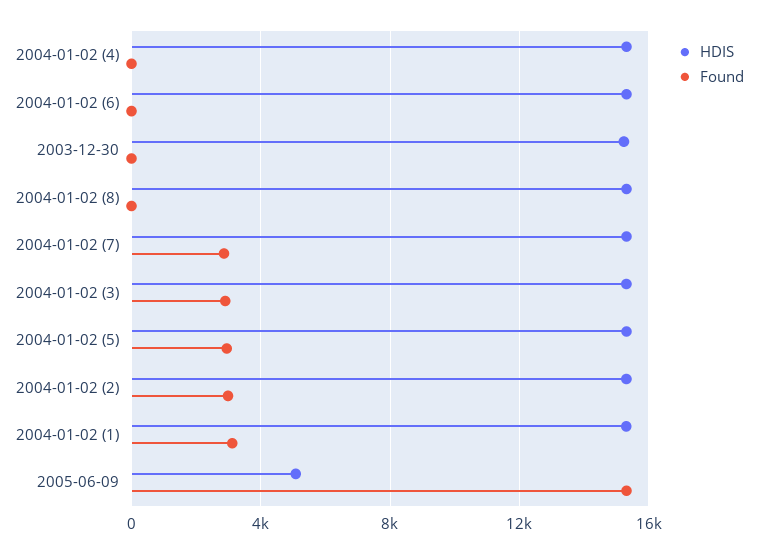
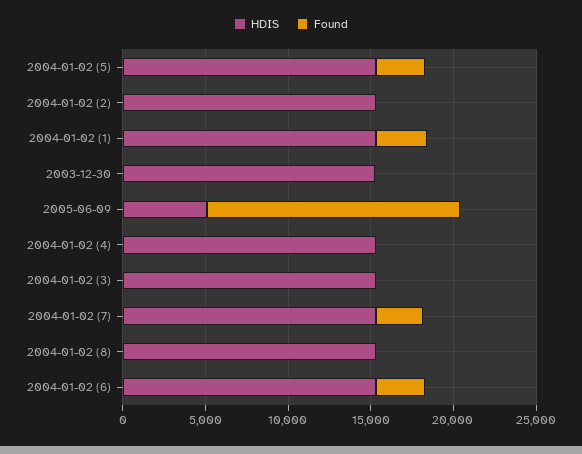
  {
    "HDIS": {
      "2004-01-02 (4)": 15500,
      "2004-01-02 (6)": 15500,
      "2003-12-30": 15000,
      "2004-01-02 (8)": 15500,
      "2004-01-02 (7)": 15500,
      "2004-01-02 (3)": 15500,
      "2004-01-02 (5)": 15500,
      "2004-01-02 (2)": 15500,
      "2004-01-02 (1)": 15500,
      "2005-06-09": 5000
    },
    "Found": {
      "2004-01-02 (4)": 0,
-     "2004-01-02 (6)": 0,
+     "2004-01-02 (6)": 3000,
      "2003-12-30": 0,
      "2004-01-02 (8)": 0,
      "2004-01-02 (7)": 3000,
-     "2004-01-02 (3)": 3000,
+     "2004-01-02 (3)": 0,
      "2004-01-02 (5)": 3000,
-     "2004-01-02 (2)": 3000,
+     "2004-01-02 (2)": 0,
      "2004-01-02 (1)": 3000,
      "2005-06-09": 15500
    }
  }

